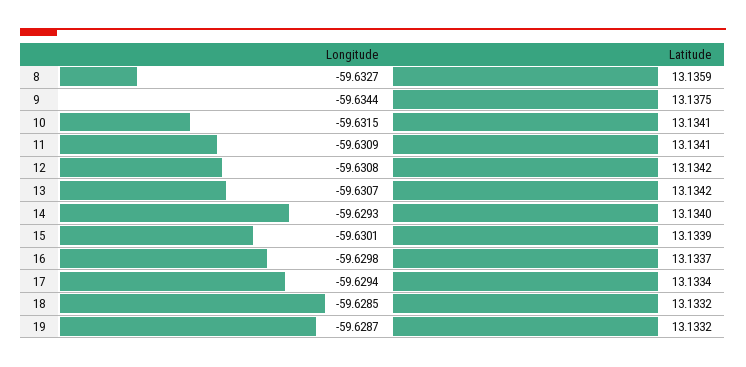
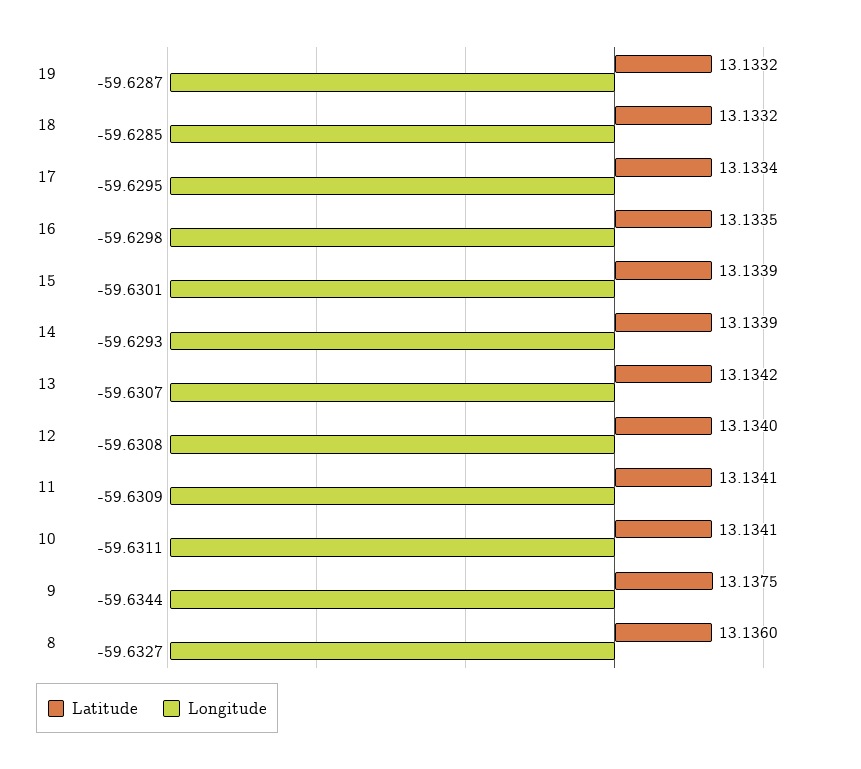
  {
    "Longitude": {
      "8": -59.6327,
      "9": -59.6344,
-     "10": -59.6315,
+     "10": -59.6311,
      "11": -59.6309,
      "12": -59.6308,
      "13": -59.6307,
      "14": -59.6293,
      "15": -59.6301,
      "16": -59.6298,
-     "17": -59.6294,
+     "17": -59.6295,
      "18": -59.6285,
      "19": -59.6287
    },
    "Latitude": {
-     "8": 13.1359,
+     "8": 13.136,
      "9": 13.1375,
      "10": 13.1341,
      "11": 13.1341,
-     "12": 13.1342,
+     "12": 13.134,
      "13": 13.1342,
-     "14": 13.134,
+     "14": 13.1339,
      "15": 13.1339,
-     "16": 13.1337,
+     "16": 13.1335,
      "17": 13.1334,
      "18": 13.1332,
      "19": 13.1332
    }
  }

